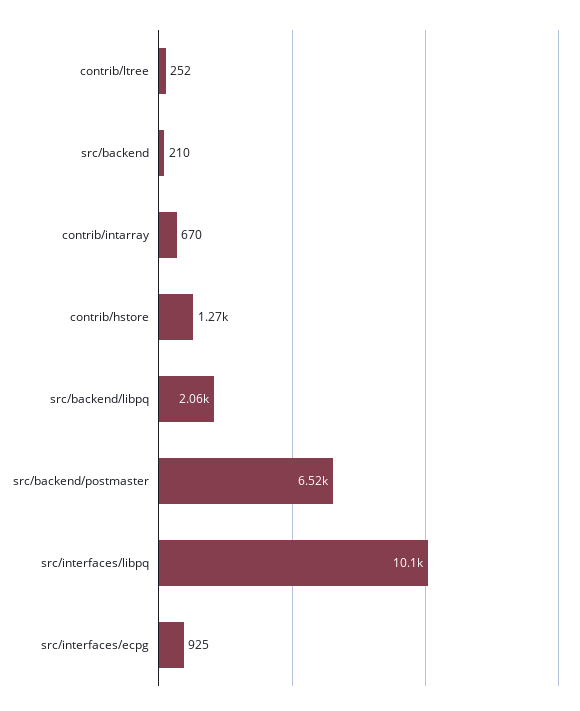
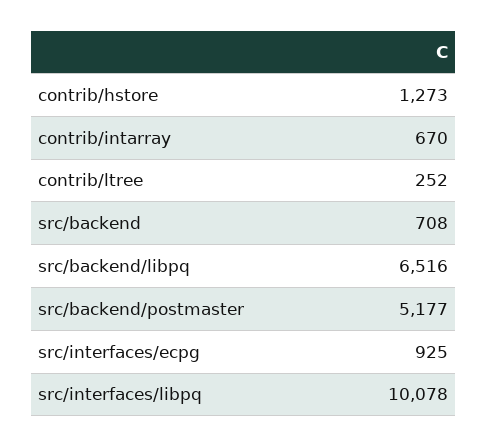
  {
    "contrib/ltree": 252,
-   "src/backend": 210,
+   "src/backend": 708,
    "contrib/intarray": 670,
    "contrib/hstore": 1273,
-   "src/backend/libpq": 2060,
+   "src/backend/libpq": 6516,
-   "src/backend/postmaster": 6520,
+   "src/backend/postmaster": 5177,
    "src/interfaces/libpq": 10078,
    "src/interfaces/ecpg": 925
  }

